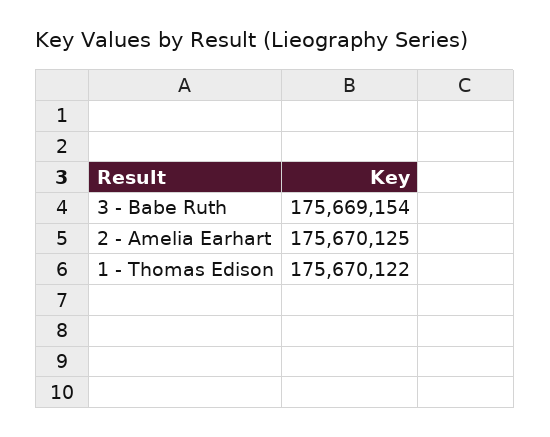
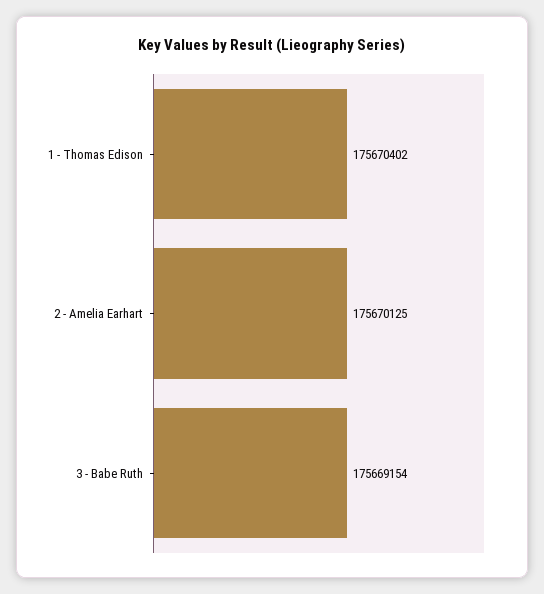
  {
    "3 - Babe Ruth": 175669154,
    "2 - Amelia Earhart": 175670125,
-   "1 - Thomas Edison": 175670122
+   "1 - Thomas Edison": 175670402
  }

